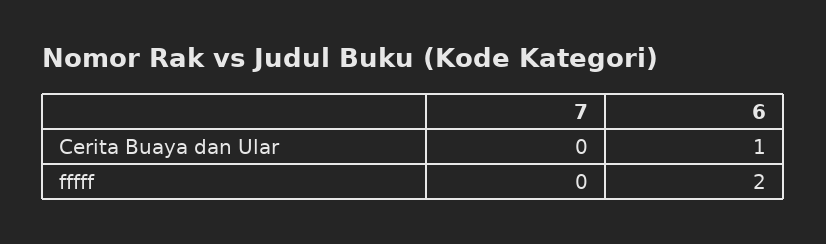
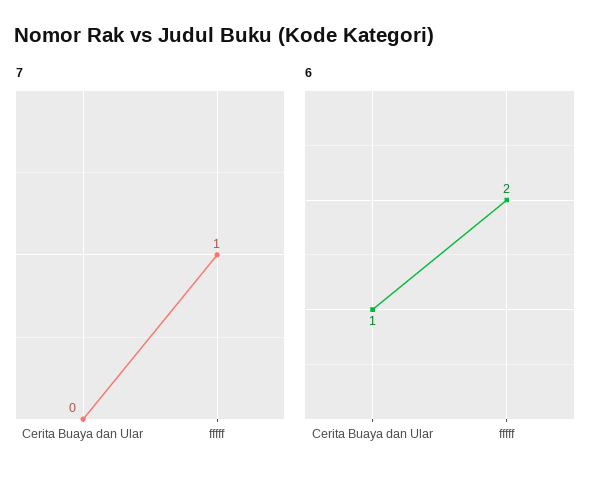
  {
    "7": {
      "Cerita Buaya dan Ular": 0,
-     "fffff": 0
+     "fffff": 1
    },
    "6": {
      "Cerita Buaya dan Ular": 1,
      "fffff": 2
    }
  }

